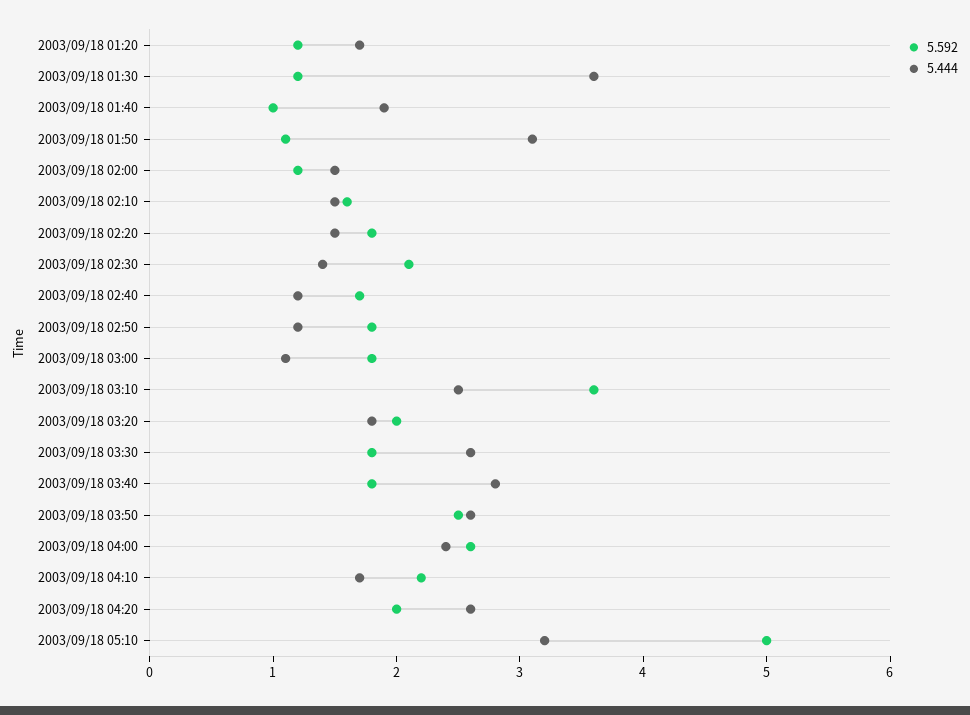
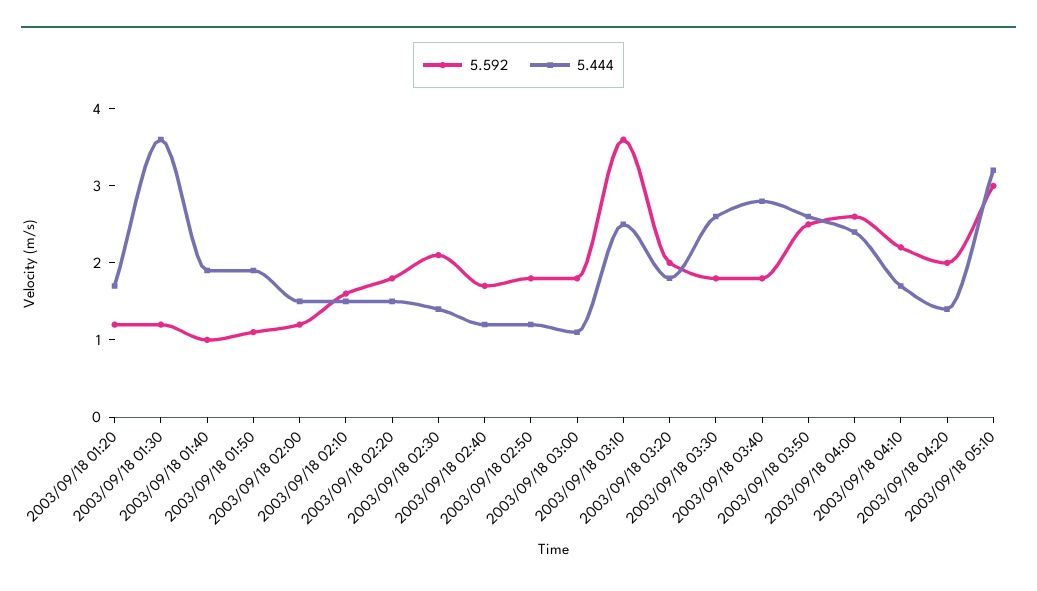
  {
    "5.592": {
      "2003/09/18 01:20": 1.2,
      "2003/09/18 01:30": 1.2,
      "2003/09/18 01:40": 1,
      "2003/09/18 01:50": 1.1,
      "2003/09/18 02:00": 1.2,
      "2003/09/18 02:10": 1.6,
      "2003/09/18 02:20": 1.8,
      "2003/09/18 02:30": 2.1,
      "2003/09/18 02:40": 1.7,
      "2003/09/18 02:50": 1.8,
      "2003/09/18 03:00": 1.8,
      "2003/09/18 03:10": 3.6,
      "2003/09/18 03:20": 2,
      "2003/09/18 03:30": 1.8,
      "2003/09/18 03:40": 1.8,
      "2003/09/18 03:50": 2.5,
      "2003/09/18 04:00": 2.6,
      "2003/09/18 04:10": 2.2,
      "2003/09/18 04:20": 2,
-     "2003/09/18 05:10": 5
+     "2003/09/18 05:10": 3
    },
    "5.444": {
      "2003/09/18 01:20": 1.7,
      "2003/09/18 01:30": 3.6,
      "2003/09/18 01:40": 1.9,
-     "2003/09/18 01:50": 3.1,
+     "2003/09/18 01:50": 2,
      "2003/09/18 02:00": 1.5,
      "2003/09/18 02:10": 1.5,
      "2003/09/18 02:20": 1.5,
      "2003/09/18 02:30": 1.4,
      "2003/09/18 02:40": 1.2,
      "2003/09/18 02:50": 1.2,
      "2003/09/18 03:00": 1.1,
      "2003/09/18 03:10": 2.5,
      "2003/09/18 03:20": 1.8,
      "2003/09/18 03:30": 2.6,
      "2003/09/18 03:40": 2.8,
      "2003/09/18 03:50": 2.6,
      "2003/09/18 04:00": 2.4,
      "2003/09/18 04:10": 1.7,
-     "2003/09/18 04:20": 2.6,
+     "2003/09/18 04:20": 1.5,
      "2003/09/18 05:10": 3.2
    }
  }

